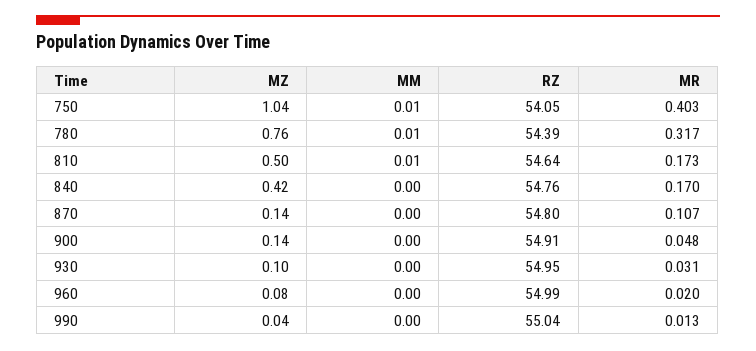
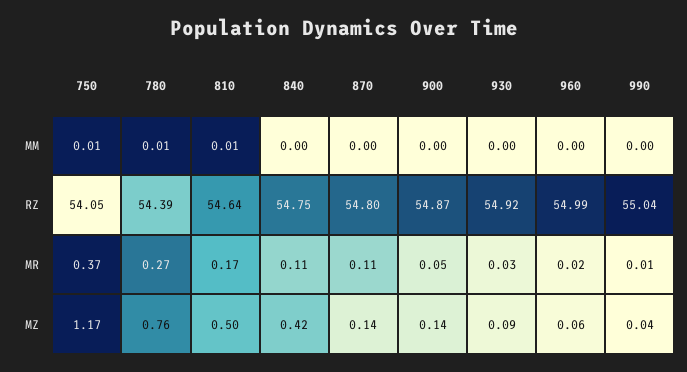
  {
    "MZ": {
-     "750": 1.04,
+     "750": 1.17,
      "780": 0.76,
      "810": 0.5,
      "840": 0.42,
      "870": 0.14,
      "900": 0.14,
-     "930": 0.1,
+     "930": 0.09,
-     "960": 0.08,
+     "960": 0.06,
      "990": 0.04
    },
    "MM": {
      "750": 0.01,
      "780": 0.01,
      "810": 0.01,
      "840": 0,
      "870": 0,
      "900": 0,
      "930": 0,
      "960": 0,
      "990": 0
    },
    "RZ": {
      "750": 54.05,
      "780": 54.39,
      "810": 54.64,
-     "840": 54.76,
+     "840": 54.75,
      "870": 54.8,
-     "900": 54.91,
+     "900": 54.87,
-     "930": 54.95,
+     "930": 54.92,
      "960": 54.99,
      "990": 55.04
    },
    "MR": {
-     "750": 0.403,
+     "750": 0.37,
-     "780": 0.317,
+     "780": 0.27,
      "810": 0.173,
-     "840": 0.17,
+     "840": 0.11,
      "870": 0.107,
      "900": 0.048,
      "930": 0.031,
      "960": 0.02,
      "990": 0.013
    }
  }

